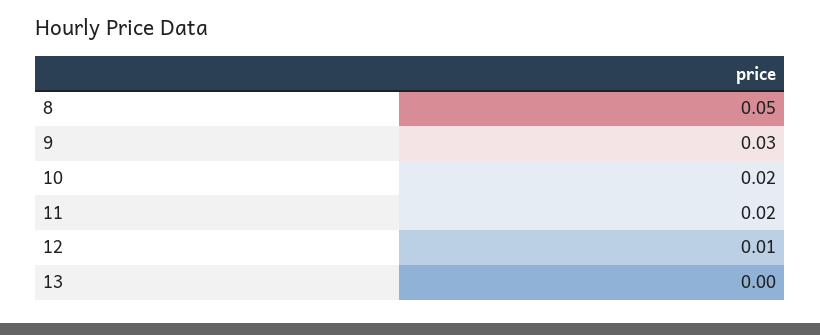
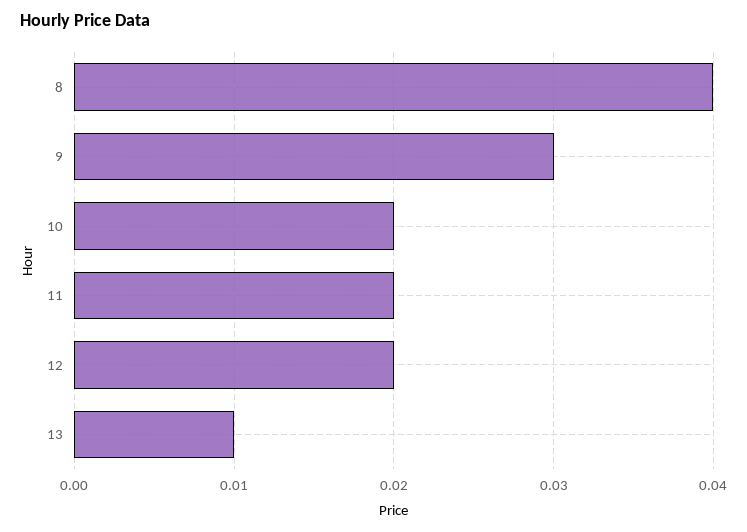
  {
-   "8": 0.05,
+   "8": 0.04,
    "9": 0.03,
    "10": 0.02,
    "11": 0.02,
-   "12": 0.01,
+   "12": 0.02,
-   "13": 0
+   "13": 0.01
  }

